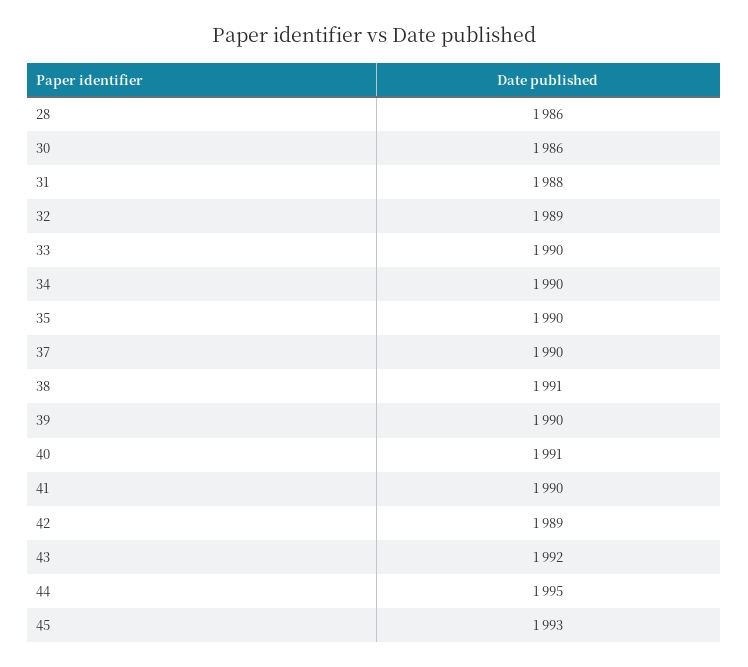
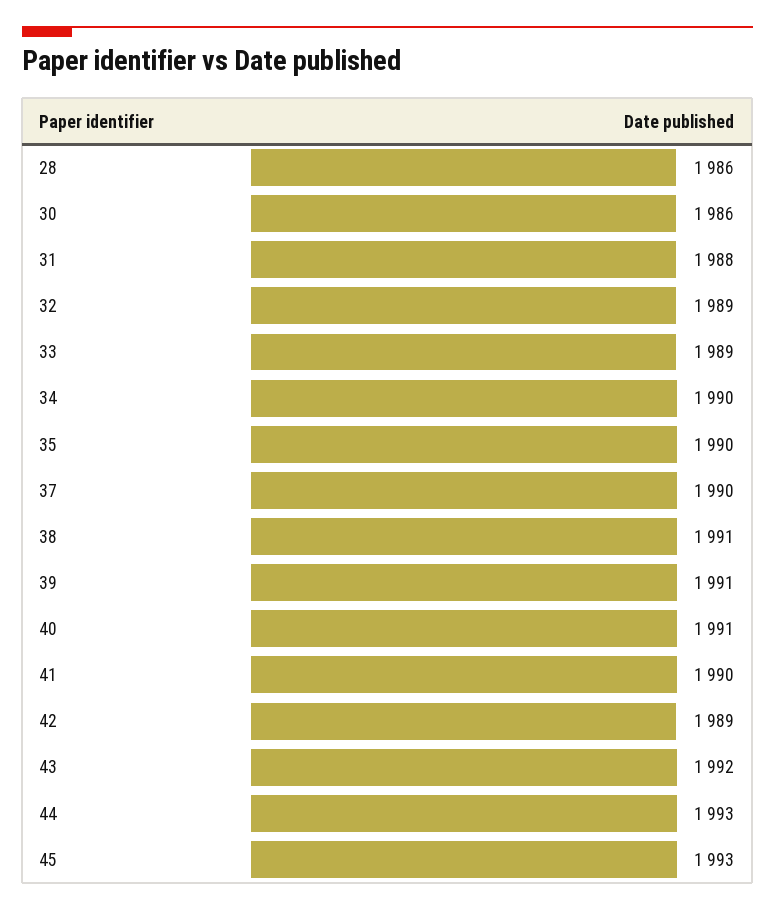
  {
    "28": 1986,
    "30": 1986,
    "31": 1988,
    "32": 1989,
-   "33": 1990,
+   "33": 1989,
    "34": 1990,
    "35": 1990,
    "37": 1990,
    "38": 1991,
-   "39": 1990,
+   "39": 1991,
    "40": 1991,
    "41": 1990,
    "42": 1989,
    "43": 1992,
-   "44": 1995,
+   "44": 1993,
    "45": 1993
  }

